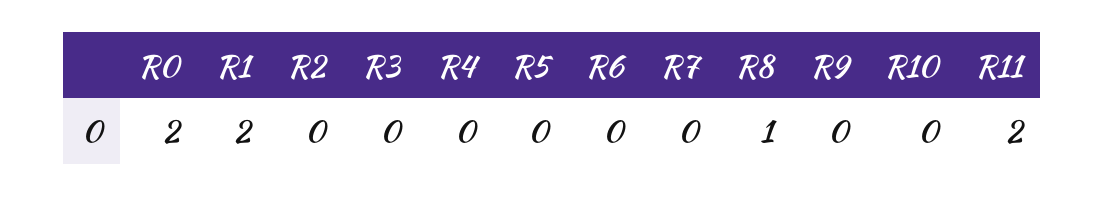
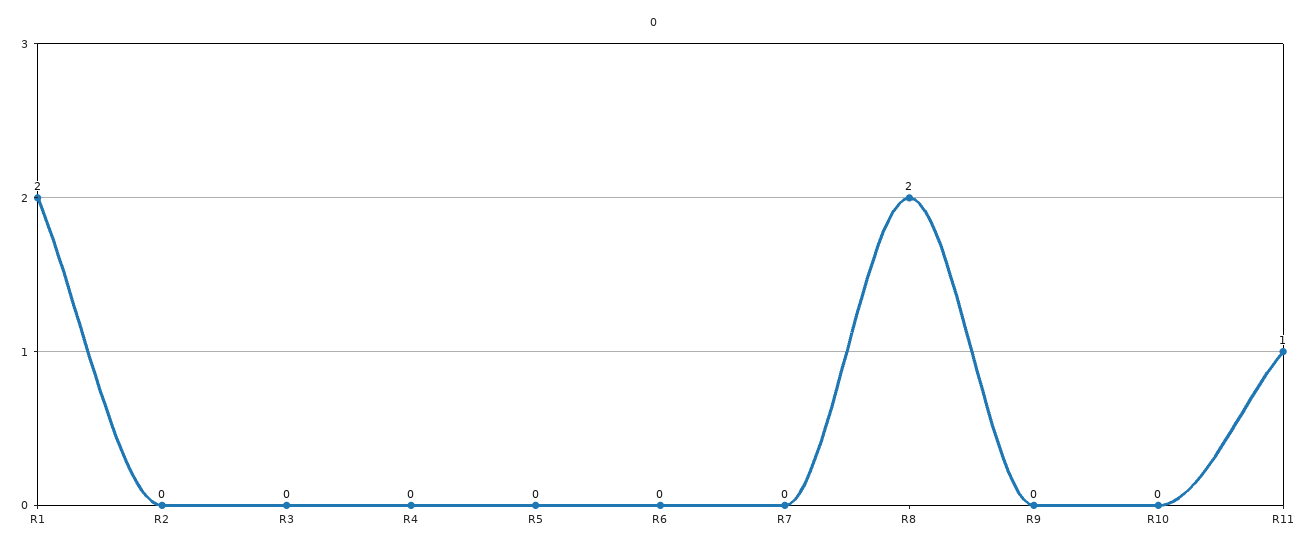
  {
-   "R0": 2,
    "R1": 2,
    "R2": 0,
    "R3": 0,
    "R4": 0,
    "R5": 0,
    "R6": 0,
    "R7": 0,
-   "R8": 1,
+   "R8": 2,
    "R9": 0,
    "R10": 0,
-   "R11": 2
+   "R11": 1
  }

